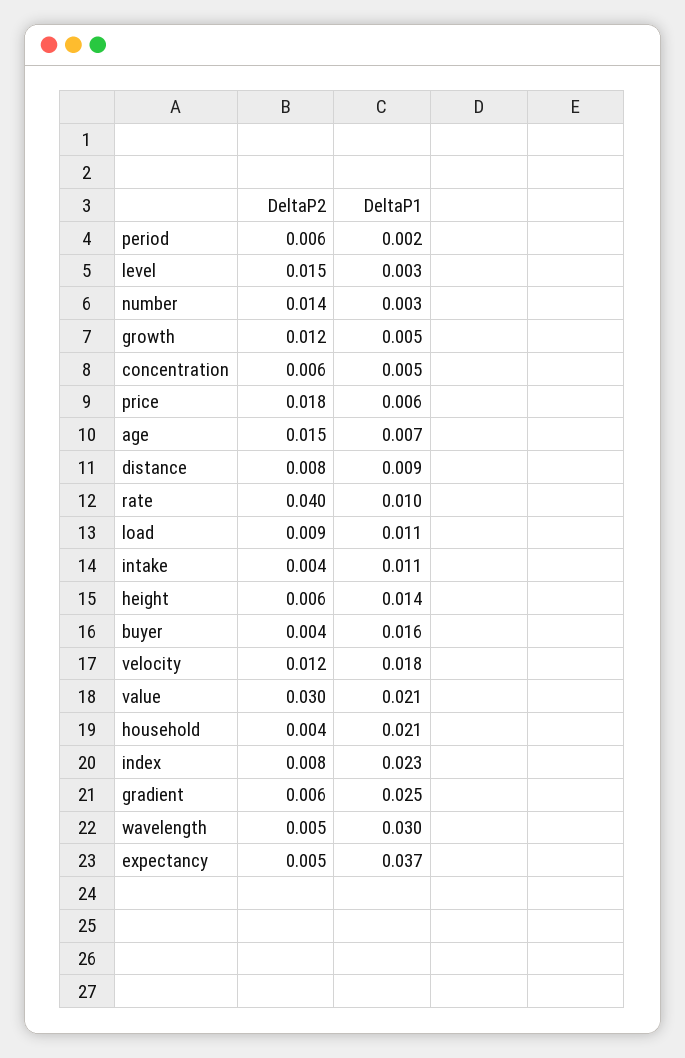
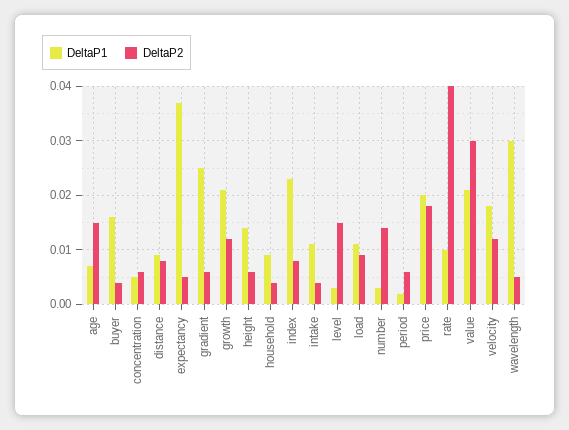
  {
    "DeltaP2": {
      "period": 0.006,
      "level": 0.015,
      "number": 0.014,
      "growth": 0.012,
      "concentration": 0.006,
      "price": 0.018,
      "age": 0.015,
      "distance": 0.008,
      "rate": 0.04,
      "load": 0.009,
      "intake": 0.004,
      "height": 0.006,
      "buyer": 0.004,
      "velocity": 0.012,
      "value": 0.03,
      "household": 0.004,
      "index": 0.008,
      "gradient": 0.006,
      "wavelength": 0.005,
      "expectancy": 0.005
    },
    "DeltaP1": {
      "period": 0.002,
      "level": 0.003,
      "number": 0.003,
-     "growth": 0.005,
+     "growth": 0.02,
      "concentration": 0.005,
-     "price": 0.006,
+     "price": 0.02,
      "age": 0.007,
      "distance": 0.009,
      "rate": 0.01,
      "load": 0.011,
      "intake": 0.011,
      "height": 0.014,
      "buyer": 0.016,
      "velocity": 0.018,
      "value": 0.021,
-     "household": 0.021,
+     "household": 0.01,
      "index": 0.023,
      "gradient": 0.025,
      "wavelength": 0.03,
      "expectancy": 0.037
    }
  }

